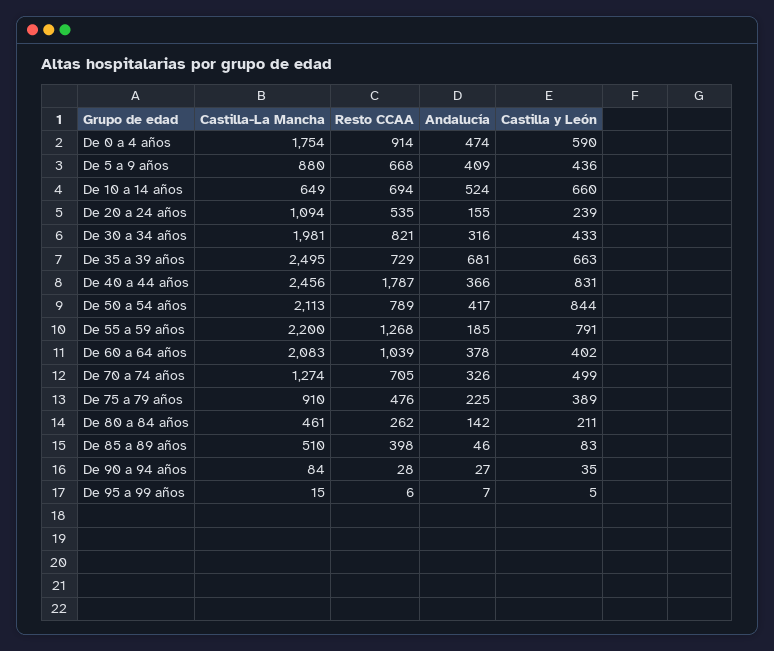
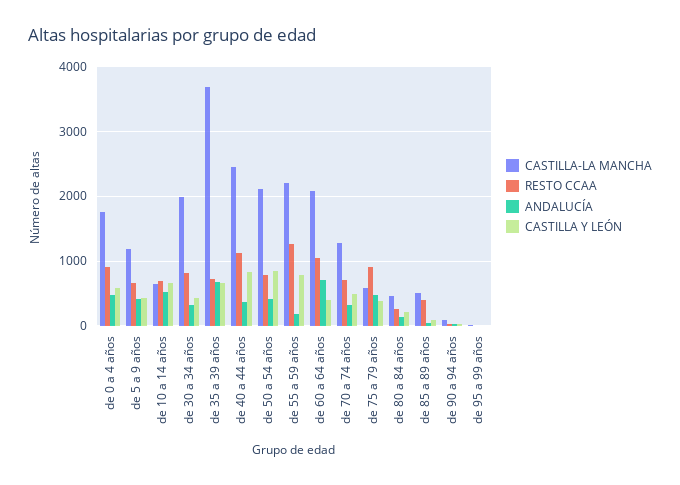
  {
    "Castilla-La Mancha": {
      "De 0 a 4 años": 1754,
-     "De 5 a 9 años": 880,
+     "De 5 a 9 años": 1200,
      "De 10 a 14 años": 649,
-     "De 20 a 24 años": 1094,
      "De 30 a 34 años": 1981,
-     "De 35 a 39 años": 2495,
+     "De 35 a 39 años": 3700,
      "De 40 a 44 años": 2456,
      "De 50 a 54 años": 2113,
      "De 55 a 59 años": 2200,
      "De 60 a 64 años": 2083,
      "De 70 a 74 años": 1274,
-     "De 75 a 79 años": 910,
+     "De 75 a 79 años": 600,
      "De 80 a 84 años": 461,
      "De 85 a 89 años": 510,
      "De 90 a 94 años": 84,
      "De 95 a 99 años": 15
    },
    "Resto CCAA": {
      "De 0 a 4 años": 914,
      "De 5 a 9 años": 668,
      "De 10 a 14 años": 694,
-     "De 20 a 24 años": 535,
      "De 30 a 34 años": 821,
      "De 35 a 39 años": 729,
-     "De 40 a 44 años": 1787,
+     "De 40 a 44 años": 1100,
      "De 50 a 54 años": 789,
      "De 55 a 59 años": 1268,
      "De 60 a 64 años": 1039,
      "De 70 a 74 años": 705,
-     "De 75 a 79 años": 476,
+     "De 75 a 79 años": 900,
      "De 80 a 84 años": 262,
      "De 85 a 89 años": 398,
      "De 90 a 94 años": 28,
      "De 95 a 99 años": 6
    },
    "Andalucía": {
      "De 0 a 4 años": 474,
      "De 5 a 9 años": 409,
      "De 10 a 14 años": 524,
-     "De 20 a 24 años": 155,
      "De 30 a 34 años": 316,
      "De 35 a 39 años": 681,
      "De 40 a 44 años": 366,
      "De 50 a 54 años": 417,
      "De 55 a 59 años": 185,
-     "De 60 a 64 años": 378,
+     "De 60 a 64 años": 700,
      "De 70 a 74 años": 326,
-     "De 75 a 79 años": 225,
+     "De 75 a 79 años": 500,
      "De 80 a 84 años": 142,
      "De 85 a 89 años": 46,
      "De 90 a 94 años": 27,
      "De 95 a 99 años": 7
    },
    "Castilla y León": {
      "De 0 a 4 años": 590,
      "De 5 a 9 años": 436,
      "De 10 a 14 años": 660,
-     "De 20 a 24 años": 239,
      "De 30 a 34 años": 433,
      "De 35 a 39 años": 663,
      "De 40 a 44 años": 831,
      "De 50 a 54 años": 844,
      "De 55 a 59 años": 791,
      "De 60 a 64 años": 402,
      "De 70 a 74 años": 499,
      "De 75 a 79 años": 389,
      "De 80 a 84 años": 211,
      "De 85 a 89 años": 83,
      "De 90 a 94 años": 35,
      "De 95 a 99 años": 5
    }
  }

